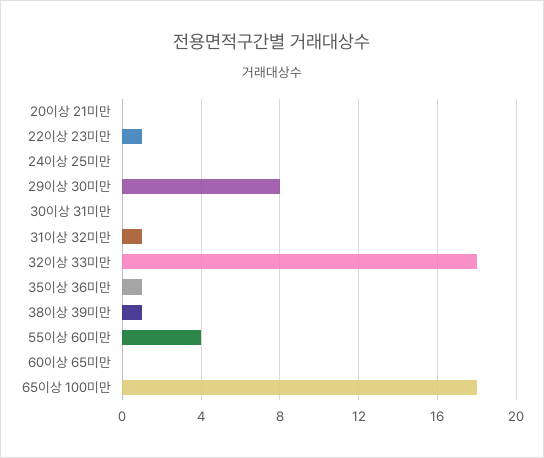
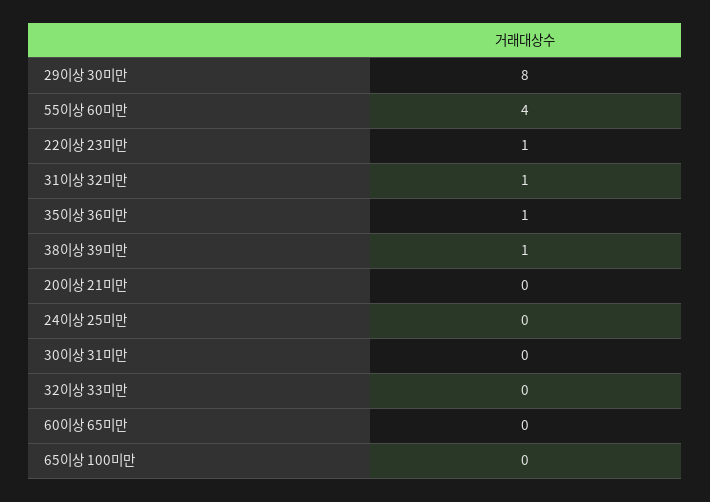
  {
    "20이상 21미만": 0,
    "22이상 23미만": 1,
    "24이상 25미만": 0,
    "29이상 30미만": 8,
    "30이상 31미만": 0,
    "31이상 32미만": 1,
-   "32이상 33미만": 18,
+   "32이상 33미만": 0,
    "35이상 36미만": 1,
    "38이상 39미만": 1,
    "55이상 60미만": 4,
    "60이상 65미만": 0,
-   "65이상 100미만": 18
+   "65이상 100미만": 0
  }

